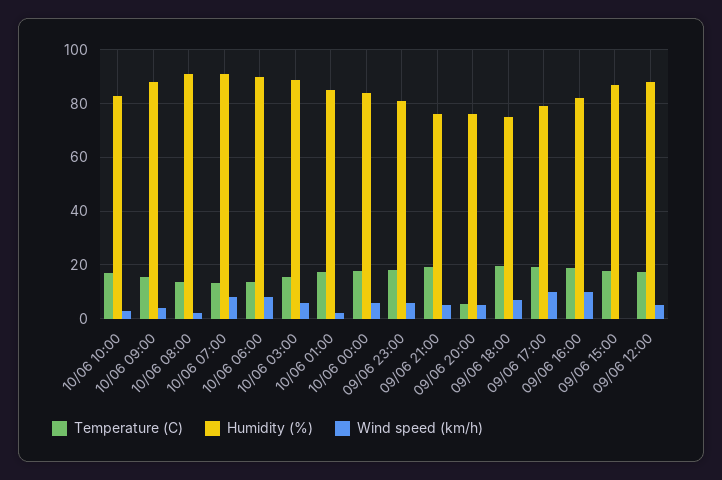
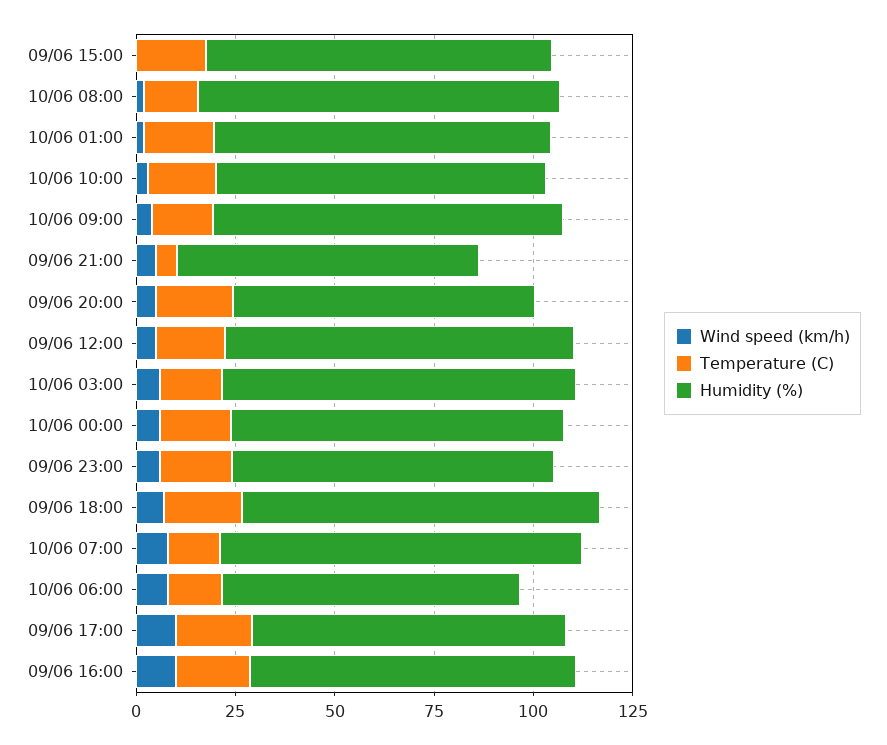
  {
    "Temperature (C)": {
      "10/06 10:00": 17.5,
      "10/06 09:00": 15,
      "10/06 08:00": 12.5,
      "10/06 07:00": 12.5,
      "10/06 06:00": 12.5,
      "10/06 03:00": 15,
      "10/06 01:00": 17.5,
      "10/06 00:00": 17.5,
      "09/06 23:00": 17.5,
-     "09/06 21:00": 20,
+     "09/06 21:00": 5,
-     "09/06 20:00": 5,
+     "09/06 20:00": 20,
      "09/06 18:00": 20,
      "09/06 17:00": 20,
      "09/06 16:00": 17.5,
      "09/06 15:00": 17.5,
      "09/06 12:00": 17.5
    },
    "Humidity (%)": {
      "10/06 10:00": 82.5,
      "10/06 09:00": 87.5,
      "10/06 08:00": 90,
      "10/06 07:00": 90,
-     "10/06 06:00": 90,
+     "10/06 06:00": 75,
      "10/06 03:00": 90,
      "10/06 01:00": 85,
      "10/06 00:00": 85,
      "09/06 23:00": 80,
      "09/06 21:00": 75,
      "09/06 20:00": 75,
-     "09/06 18:00": 75,
+     "09/06 18:00": 90,
      "09/06 17:00": 80,
      "09/06 16:00": 82.5,
      "09/06 15:00": 87.5,
      "09/06 12:00": 87.5
    },
    "Wind speed (km/h)": {
      "10/06 10:00": 2.5,
      "10/06 09:00": 5,
      "10/06 08:00": 2.5,
      "10/06 07:00": 7.5,
      "10/06 06:00": 7.5,
      "10/06 03:00": 5,
      "10/06 01:00": 2.5,
      "10/06 00:00": 5,
      "09/06 23:00": 5,
      "09/06 21:00": 5,
      "09/06 20:00": 5,
      "09/06 18:00": 7.5,
      "09/06 17:00": 10,
      "09/06 16:00": 10,
      "09/06 15:00": 0,
      "09/06 12:00": 5
    }
  }

